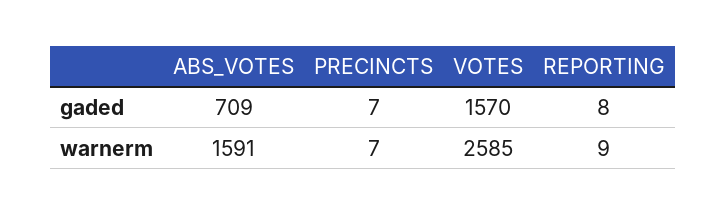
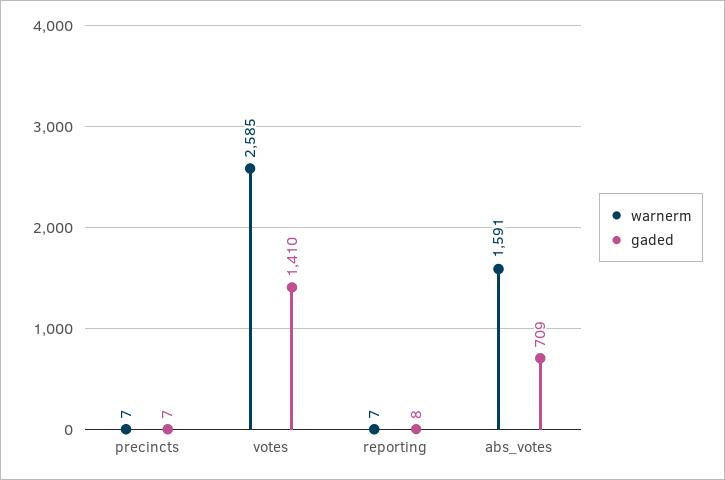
  {
    "gaded": {
      "ABS_VOTES": 709,
      "PRECINCTS": 7,
-     "VOTES": 1570,
+     "VOTES": 1410,
      "REPORTING": 8
    },
    "warnerm": {
      "ABS_VOTES": 1591,
      "PRECINCTS": 7,
      "VOTES": 2585,
-     "REPORTING": 9
+     "REPORTING": 7
    }
  }

